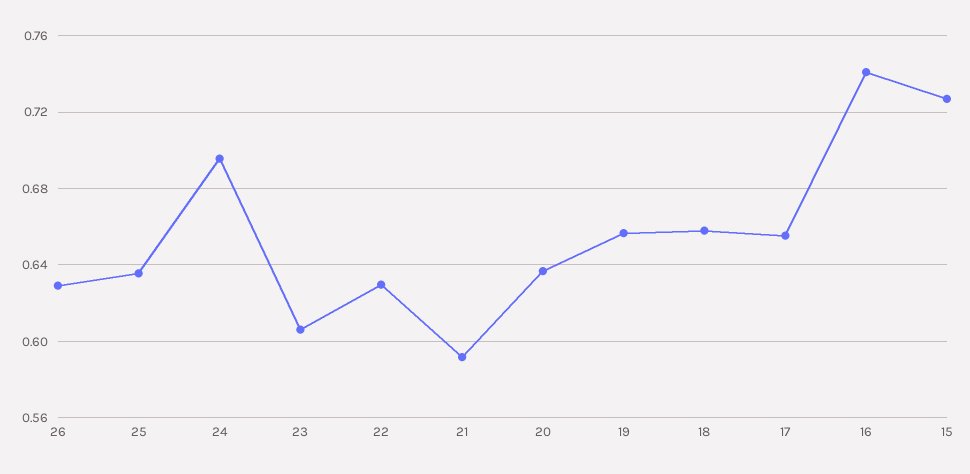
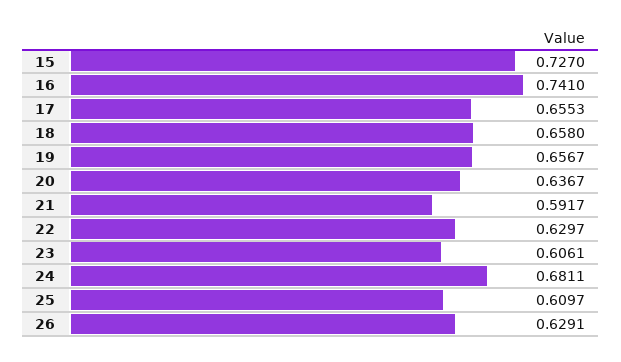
  {
    "26": 0.6291,
-   "25": 0.635,
+   "25": 0.6097,
-   "24": 0.695,
+   "24": 0.6811,
    "23": 0.6061,
    "22": 0.6297,
    "21": 0.5917,
    "20": 0.6367,
    "19": 0.6567,
    "18": 0.658,
    "17": 0.6553,
    "16": 0.741,
    "15": 0.727
  }

